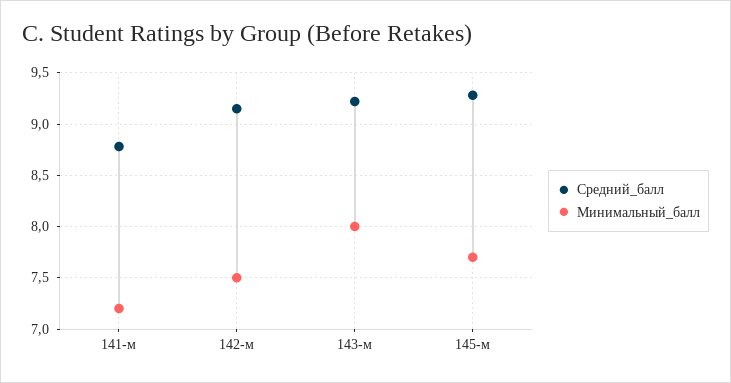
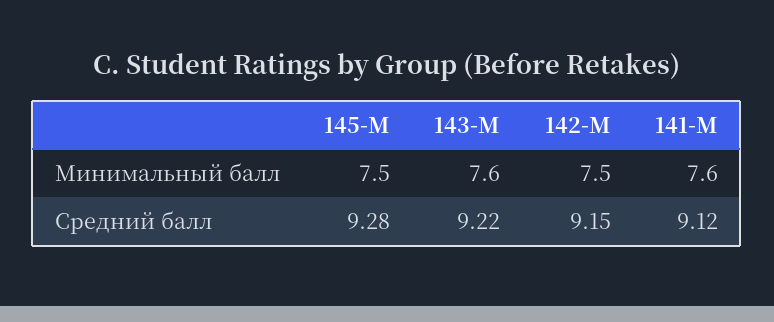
  {
    "Средний_балл": {
-     "141-м": 8.8,
+     "141-м": 9.12,
      "142-м": 9.15,
      "143-м": 9.22,
      "145-м": 9.28
    },
    "Минимальный_балл": {
-     "141-м": 7.2,
+     "141-м": 7.6,
      "142-м": 7.5,
-     "143-м": 8,
+     "143-м": 7.6,
-     "145-м": 7.7
+     "145-м": 7.5
    }
  }

